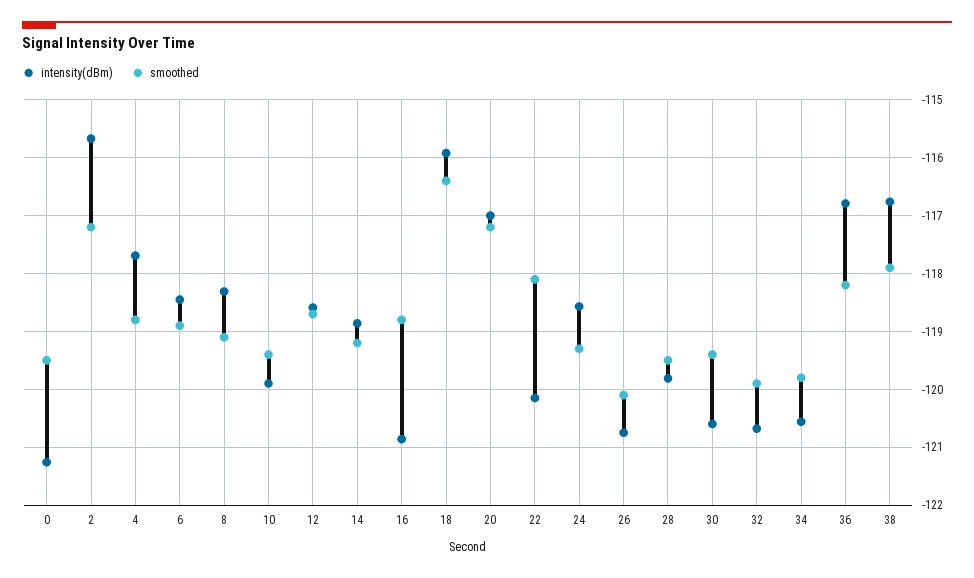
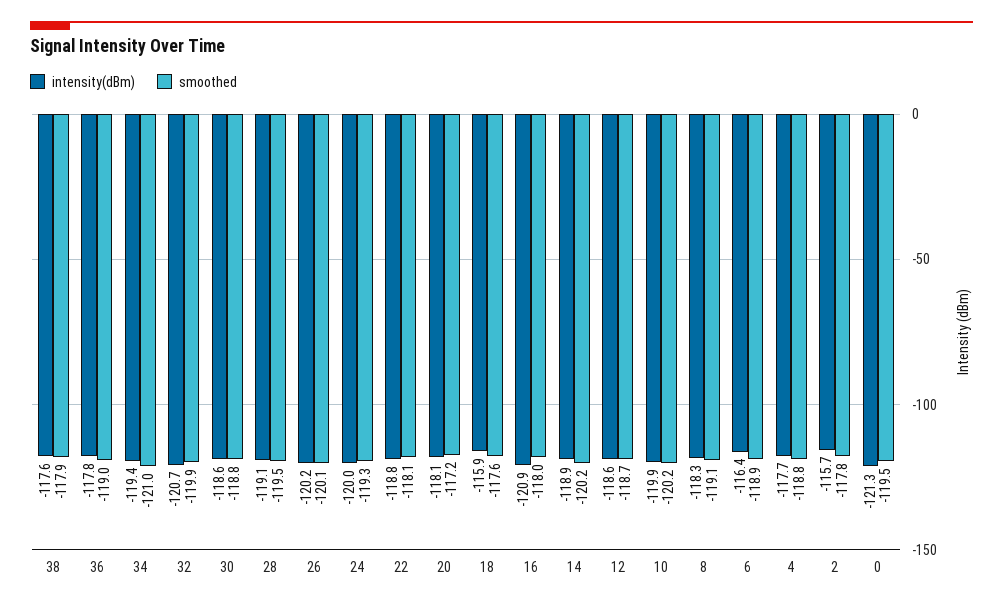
  {
    "intensity(dBm)": {
      "0": -121.3,
      "2": -115.7,
      "4": -117.7,
-     "6": -118.4,
+     "6": -116.4,
      "8": -118.3,
      "10": -119.9,
      "12": -118.6,
      "14": -118.9,
      "16": -120.9,
      "18": -115.9,
-     "20": -117,
+     "20": -118.1,
-     "22": -120.2,
+     "22": -118.8,
-     "24": -118.6,
+     "24": -120,
-     "26": -120.8,
+     "26": -120.2,
-     "28": -119.8,
+     "28": -119.1,
-     "30": -120.6,
+     "30": -118.6,
      "32": -120.7,
-     "34": -120.6,
+     "34": -119.4,
-     "36": -116.8,
+     "36": -117.8,
-     "38": -116.8
+     "38": -117.6
    },
    "smoothed": {
      "0": -119.5,
-     "2": -117.2,
+     "2": -117.8,
      "4": -118.8,
      "6": -118.9,
      "8": -119.1,
-     "10": -119.4,
+     "10": -120.2,
      "12": -118.7,
-     "14": -119.2,
+     "14": -120.2,
-     "16": -118.8,
+     "16": -118,
-     "18": -116.4,
+     "18": -117.6,
      "20": -117.2,
      "22": -118.1,
      "24": -119.3,
      "26": -120.1,
      "28": -119.5,
-     "30": -119.4,
+     "30": -118.8,
      "32": -119.9,
-     "34": -119.8,
+     "34": -121,
-     "36": -118.2,
+     "36": -119,
      "38": -117.9
    }
  }

